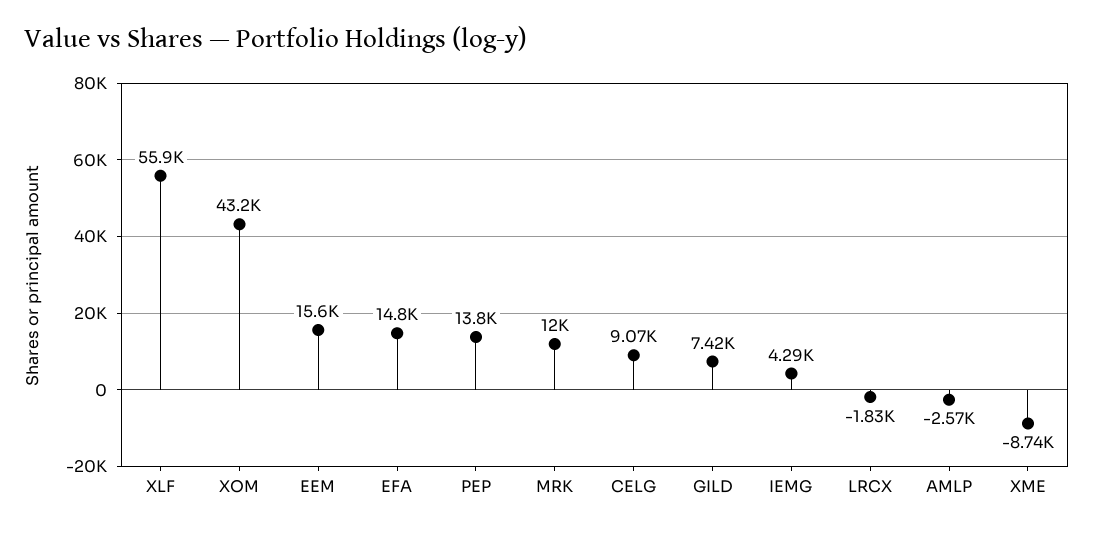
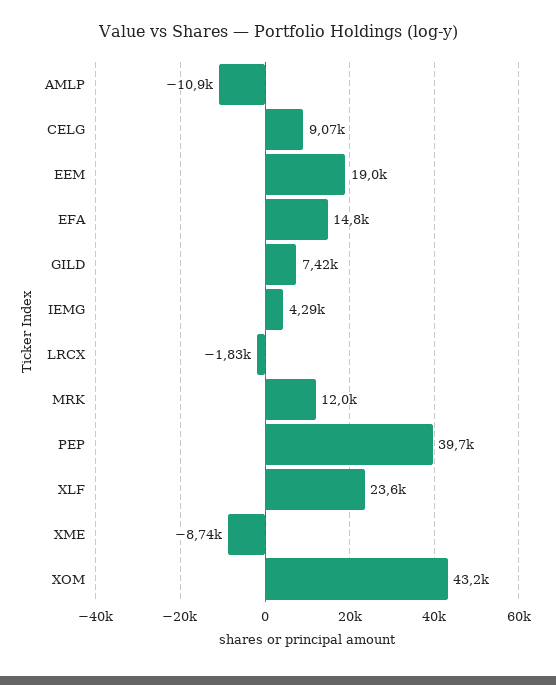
  {
-   "XLF": 55900,
+   "XLF": 23600,
    "XOM": 43200,
-   "EEM": 15600,
+   "EEM": 19000,
    "EFA": 14800,
-   "PEP": 13800,
+   "PEP": 39700,
    "MRK": 12000,
    "CELG": 9070,
    "GILD": 7420,
    "IEMG": 4290,
    "LRCX": -1830,
-   "AMLP": -2570,
+   "AMLP": -10900,
    "XME": -8740
  }

